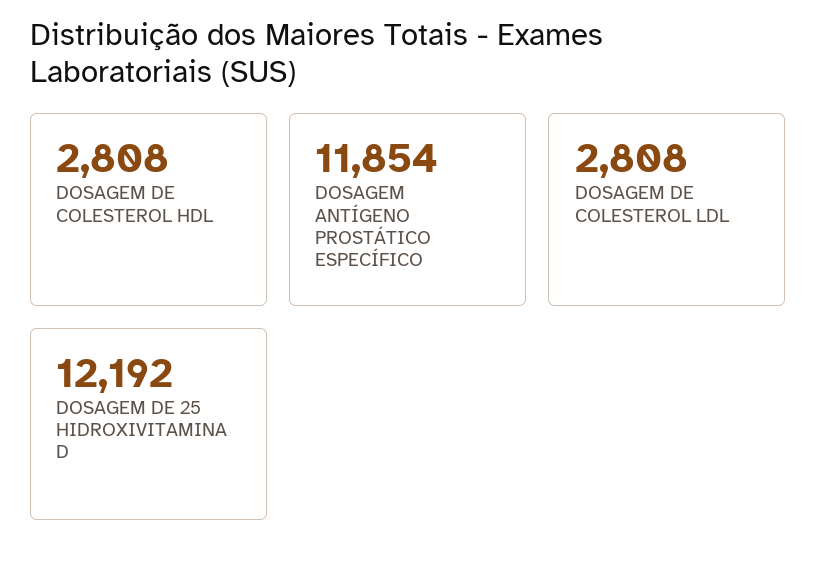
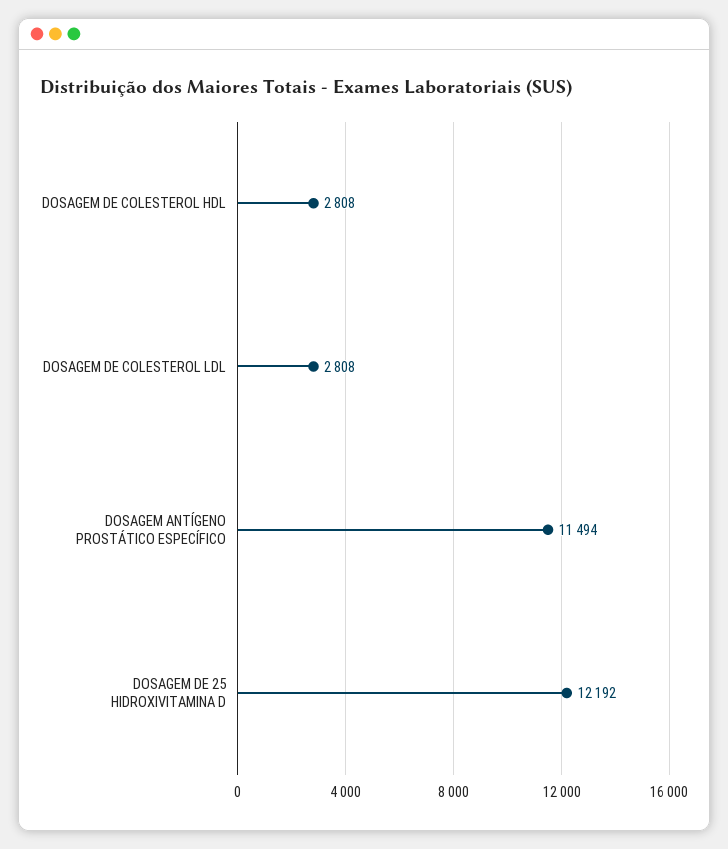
  {
    "DOSAGEM DE COLESTEROL HDL": 2808,
-   "DOSAGEM ANTÍGENO PROSTÁTICO ESPECÍFICO": 11854,
+   "DOSAGEM ANTÍGENO PROSTÁTICO ESPECÍFICO": 11494,
    "DOSAGEM DE COLESTEROL LDL": 2808,
    "DOSAGEM DE 25 HIDROXIVITAMINA D": 12192
  }

